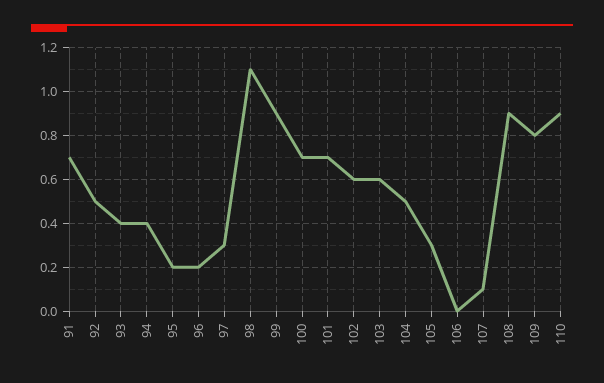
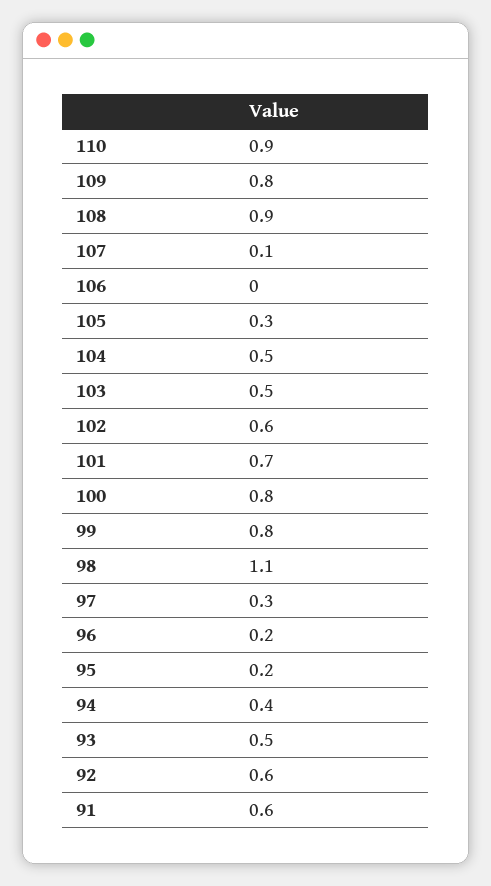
  {
-   "91": 0.7,
+   "91": 0.6,
-   "92": 0.5,
+   "92": 0.6,
-   "93": 0.4,
+   "93": 0.5,
    "94": 0.4,
    "95": 0.2,
    "96": 0.2,
    "97": 0.3,
    "98": 1.1,
-   "99": 0.9,
+   "99": 0.8,
-   "100": 0.7,
+   "100": 0.8,
    "101": 0.7,
    "102": 0.6,
-   "103": 0.6,
+   "103": 0.5,
    "104": 0.5,
    "105": 0.3,
    "106": 0,
    "107": 0.1,
    "108": 0.9,
    "109": 0.8,
    "110": 0.9
  }

